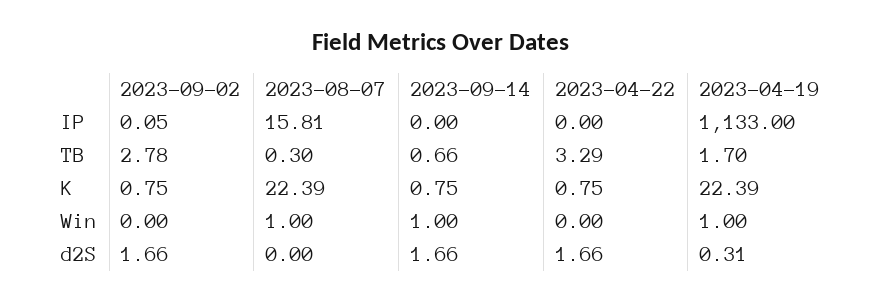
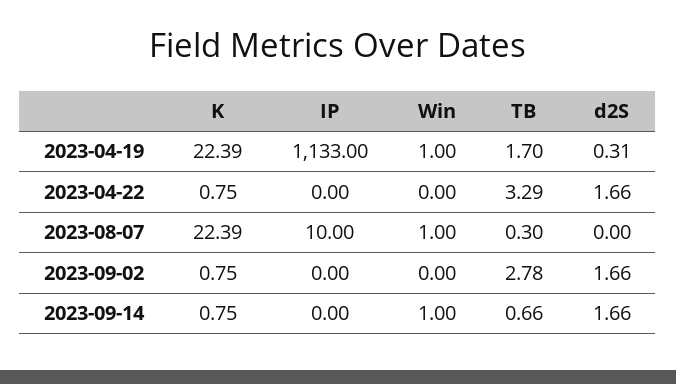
  {
    "2023-09-02": {
-     "IP": 0.05,
+     "IP": 0,
      "TB": 2.78,
      "K": 0.75,
      "Win": 0,
      "d2S": 1.66
    },
    "2023-08-07": {
-     "IP": 15.81,
+     "IP": 10,
      "TB": 0.3,
      "K": 22.39,
      "Win": 1,
      "d2S": 0
    },
    "2023-09-14": {
      "IP": 0,
      "TB": 0.66,
      "K": 0.75,
      "Win": 1,
      "d2S": 1.66
    },
    "2023-04-22": {
      "IP": 0,
      "TB": 3.29,
      "K": 0.75,
      "Win": 0,
      "d2S": 1.66
    },
    "2023-04-19": {
      "IP": 1133,
      "TB": 1.7,
      "K": 22.39,
      "Win": 1,
      "d2S": 0.31
    }
  }

